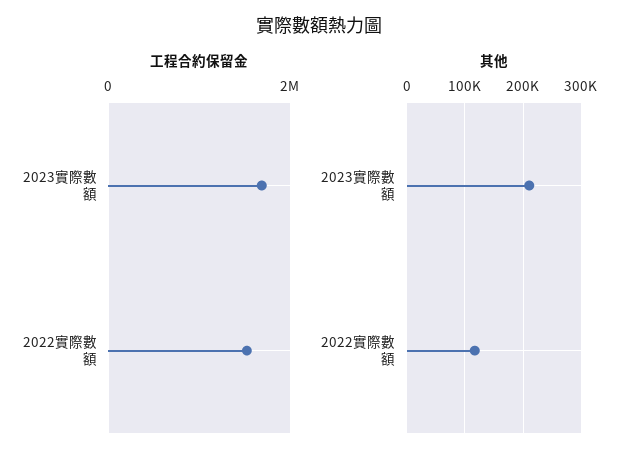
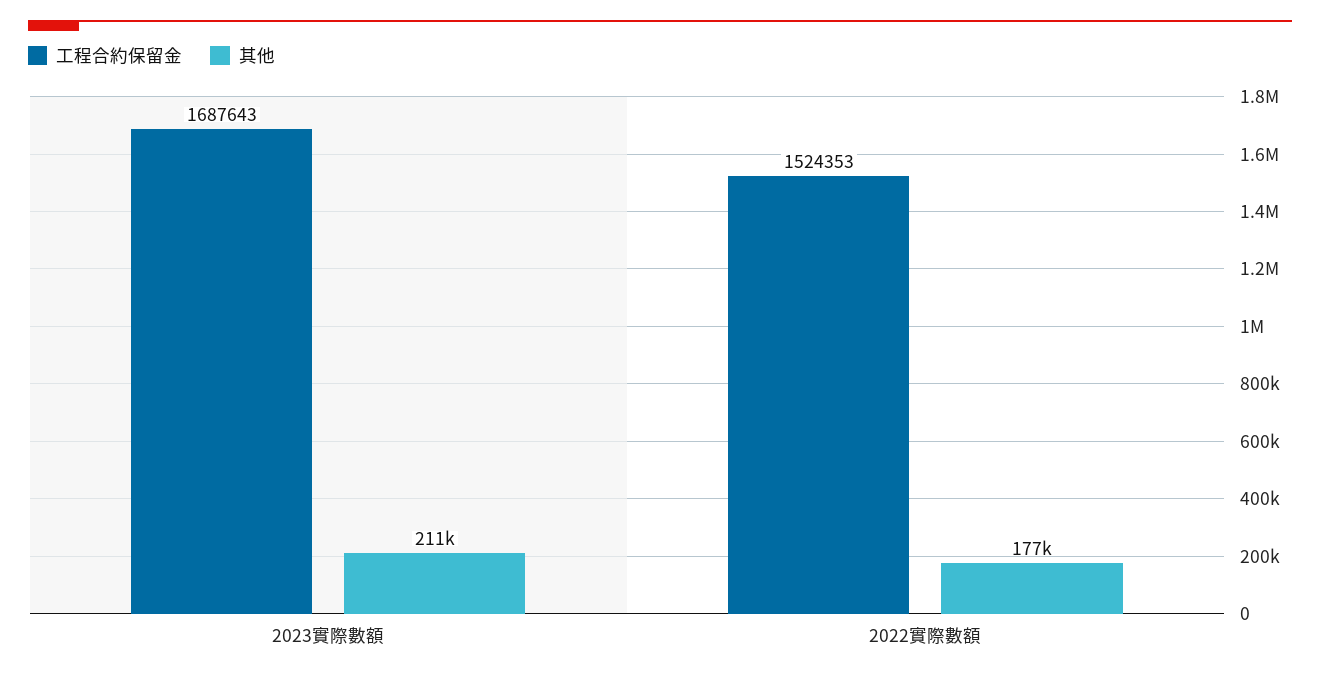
  {
    "工程合約保留金": {
      "2023實際數額": 1687643,
      "2022實際數額": 1524353
    },
    "其他": {
      "2023實際數額": 211000,
-     "2022實際數額": 120000
+     "2022實際數額": 177000
    }
  }

